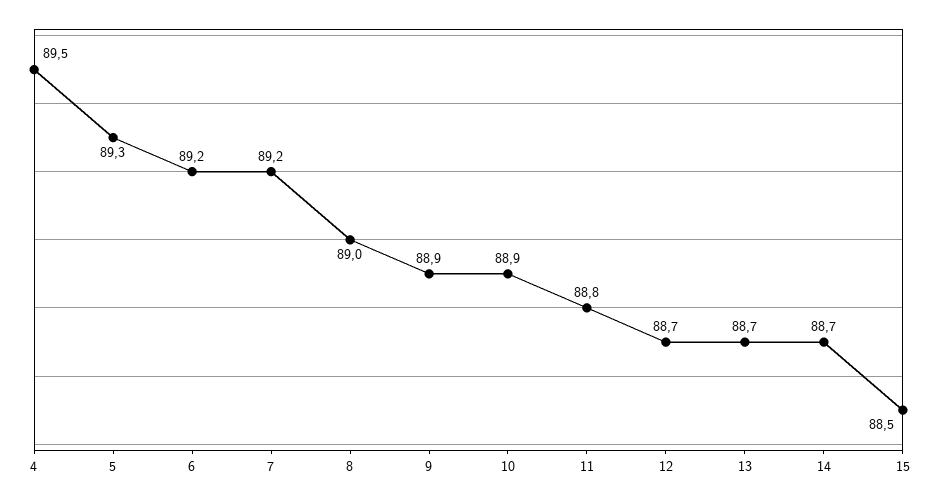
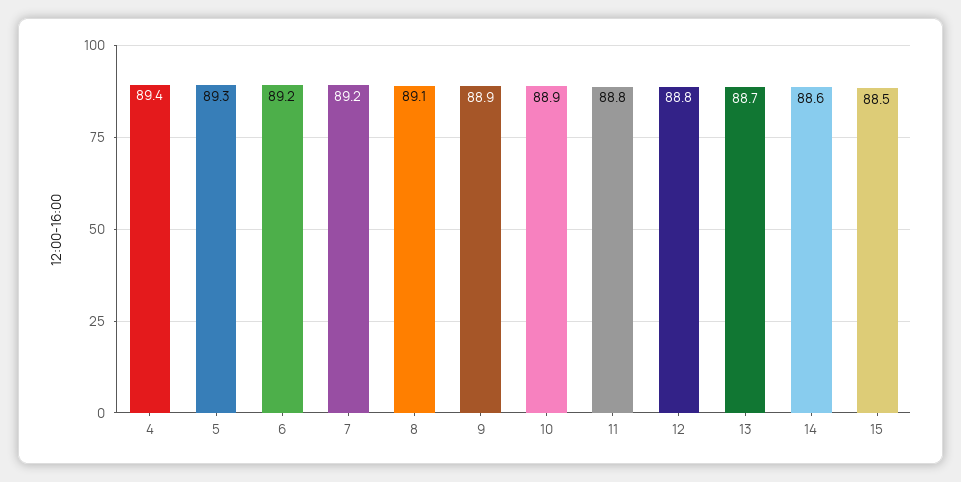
  {
-   "4": 89.5,
+   "4": 89.4,
    "5": 89.3,
    "6": 89.2,
    "7": 89.2,
-   "8": 89,
+   "8": 89.1,
    "9": 88.9,
    "10": 88.9,
    "11": 88.8,
-   "12": 88.7,
+   "12": 88.8,
    "13": 88.7,
-   "14": 88.7,
+   "14": 88.6,
    "15": 88.5
  }

